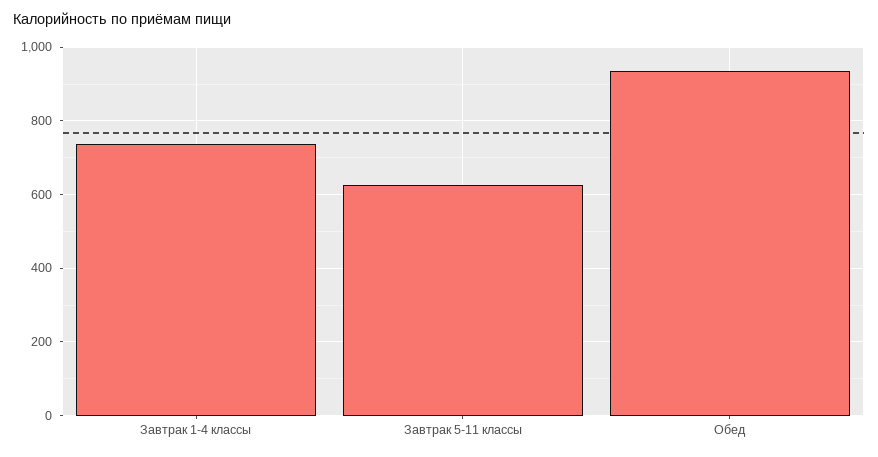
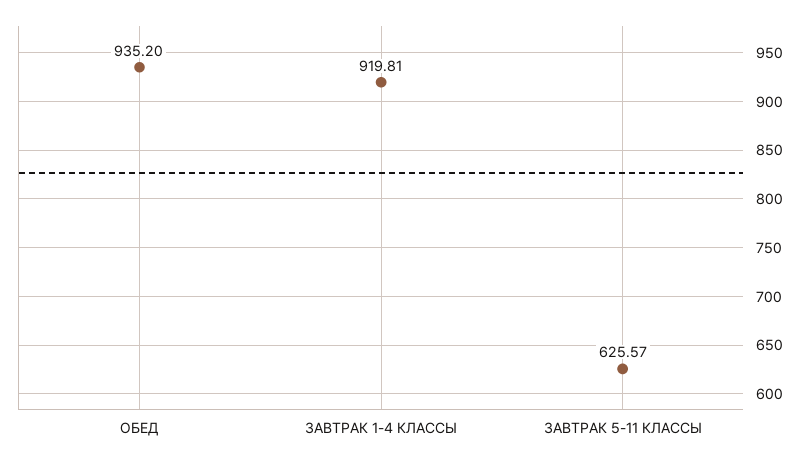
  {
-   "Завтрак 1-4 классы": 740,
+   "Завтрак 1-4 классы": 919.81,
    "Завтрак 5-11 классы": 625.57,
    "Обед": 935.2
  }

